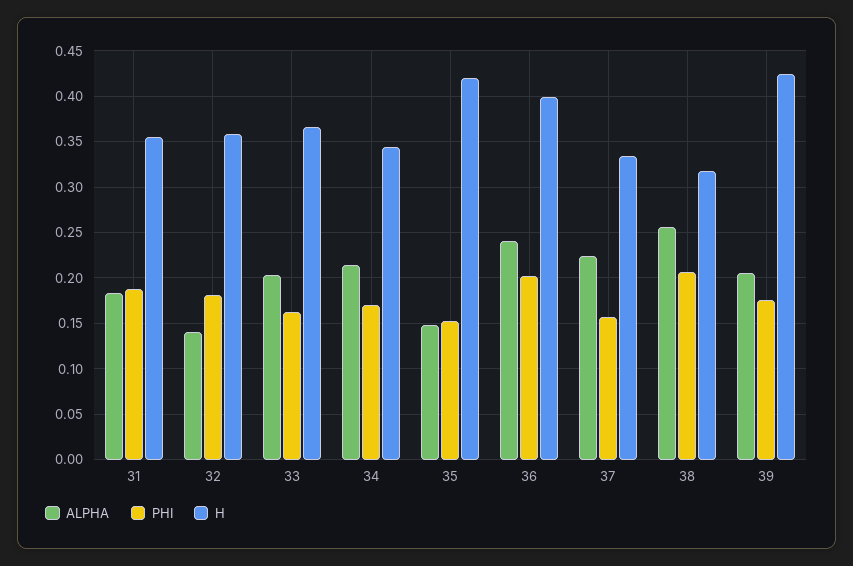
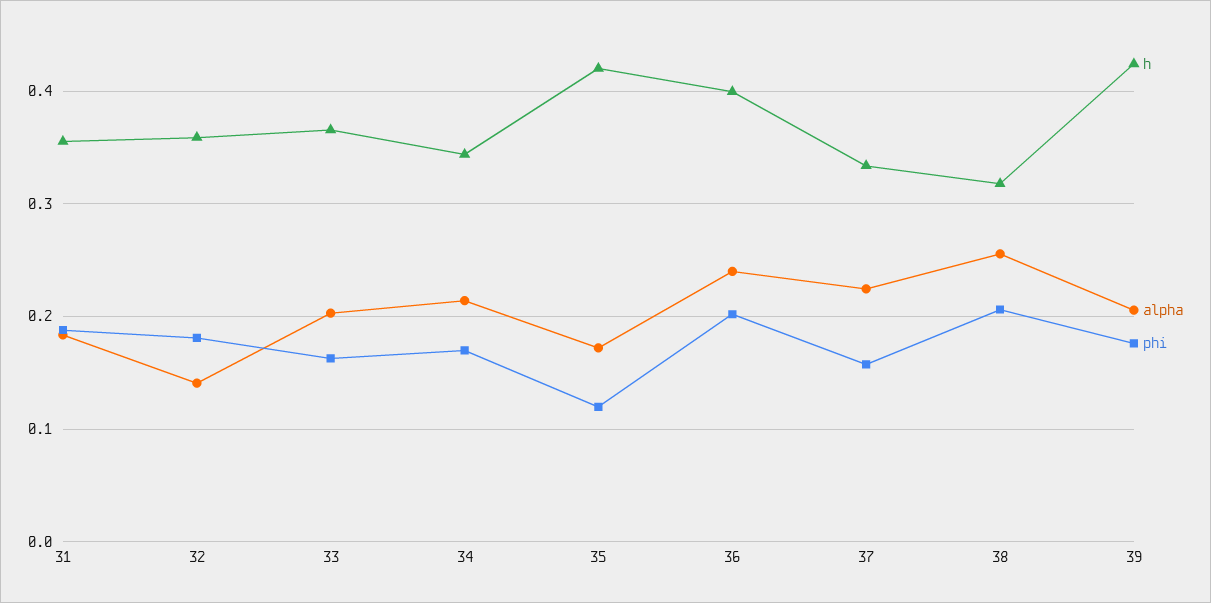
  {
    "ALPHA": {
      "31": 0.18,
      "32": 0.14,
      "33": 0.2,
      "34": 0.21,
-     "35": 0.15,
+     "35": 0.17,
      "36": 0.24,
      "37": 0.22,
      "38": 0.26,
      "39": 0.21
    },
    "PHI": {
      "31": 0.19,
      "32": 0.18,
      "33": 0.16,
      "34": 0.17,
-     "35": 0.15,
+     "35": 0.12,
      "36": 0.2,
      "37": 0.16,
      "38": 0.21,
      "39": 0.18
    },
    "H": {
      "31": 0.36,
      "32": 0.36,
      "33": 0.37,
      "34": 0.34,
      "35": 0.42,
      "36": 0.4,
      "37": 0.33,
      "38": 0.32,
      "39": 0.42
    }
  }

